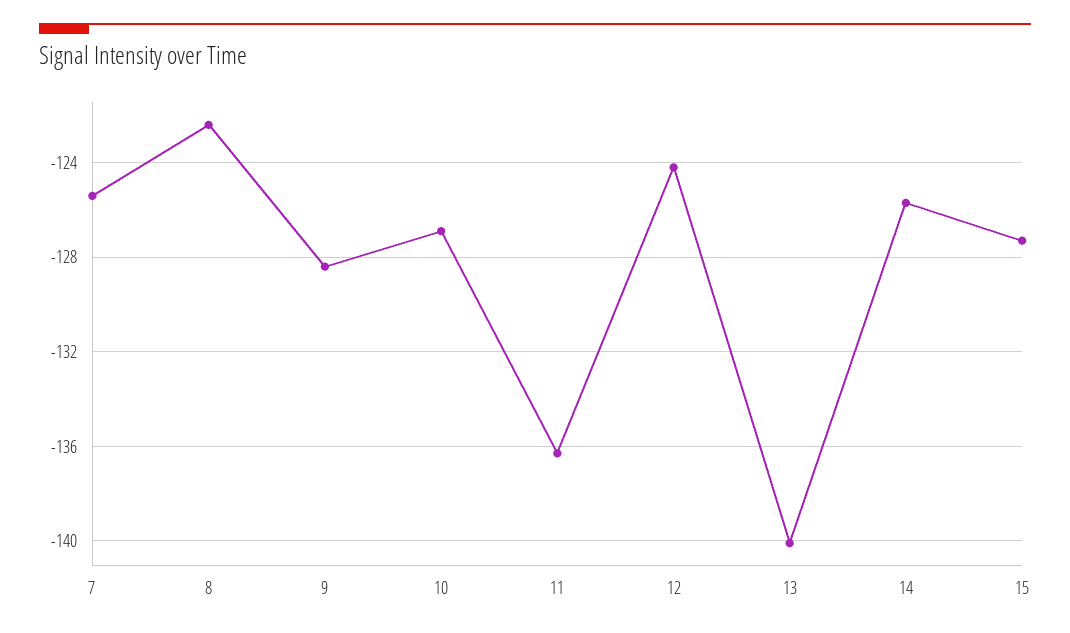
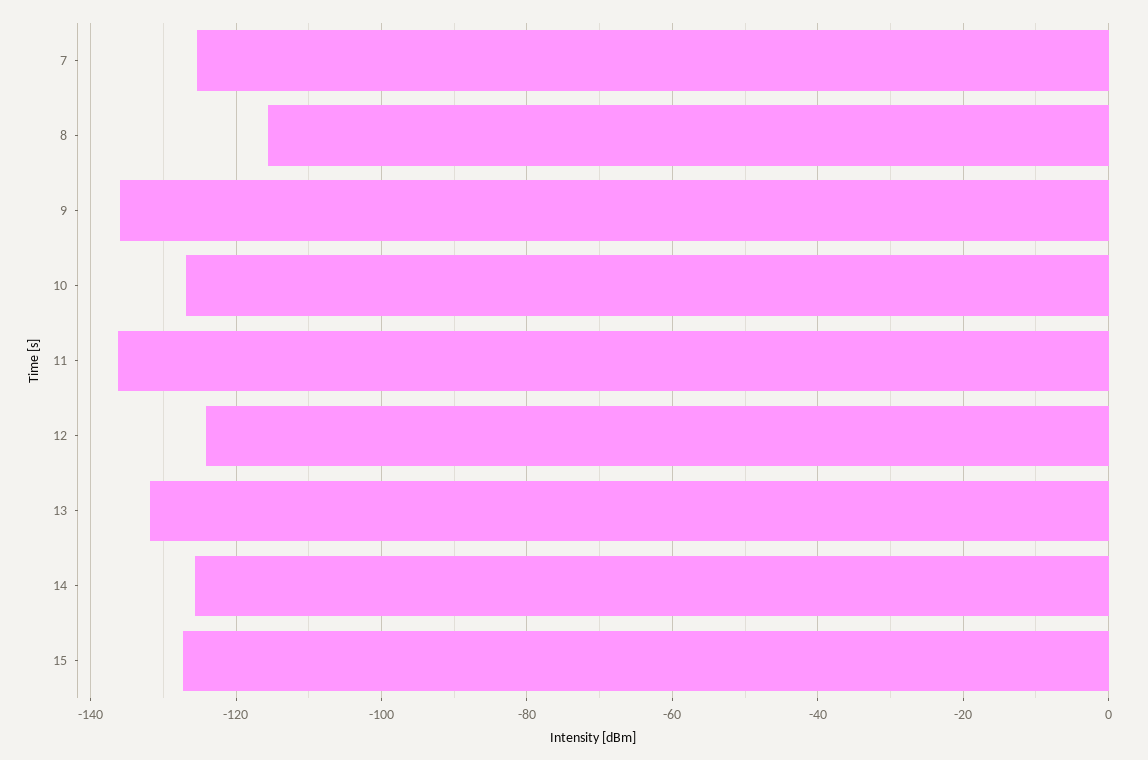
  {
    "7": -125.5,
-   "8": -122.5,
+   "8": -116,
-   "9": -128.5,
+   "9": -136,
    "10": -127,
    "11": -136.5,
    "12": -124,
-   "13": -140,
+   "13": -132,
    "14": -125.5,
    "15": -127.5
  }

